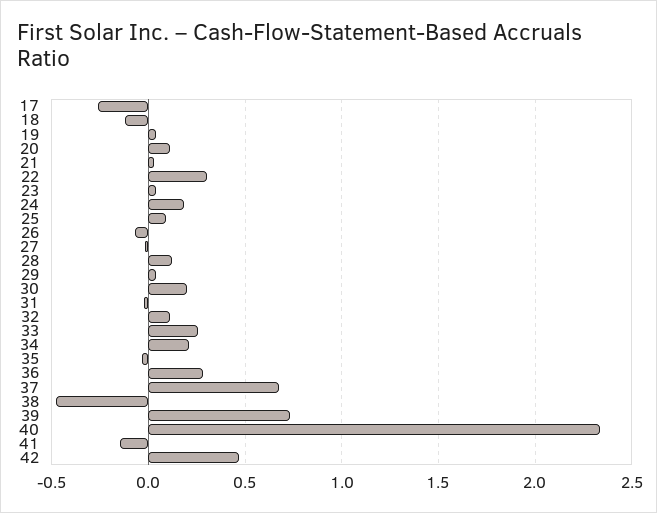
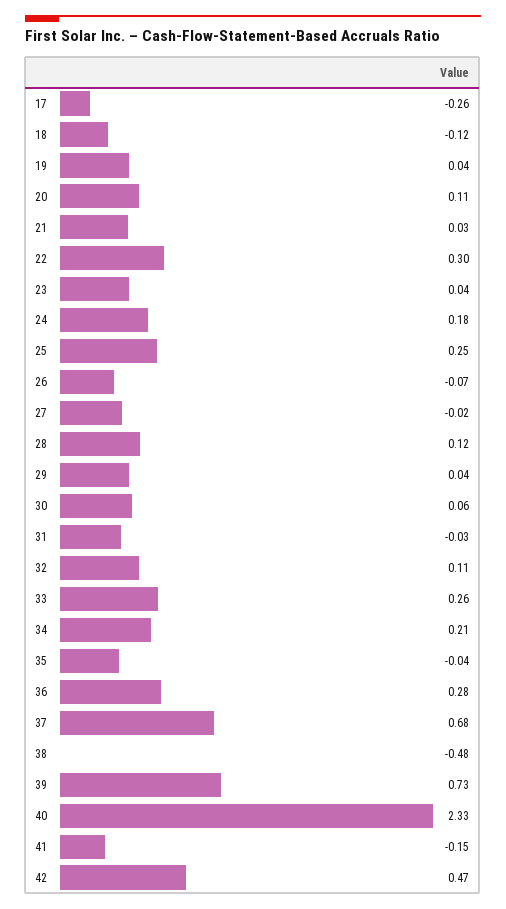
  {
    "17": -0.26,
    "18": -0.12,
    "19": 0.04,
    "20": 0.11,
    "21": 0.03,
    "22": 0.3,
    "23": 0.04,
    "24": 0.18,
-   "25": 0.1,
+   "25": 0.25,
    "26": -0.07,
    "27": -0.02,
    "28": 0.12,
    "29": 0.04,
-   "30": 0.2,
+   "30": 0.06,
    "31": -0.03,
    "32": 0.11,
    "33": 0.26,
    "34": 0.21,
    "35": -0.04,
    "36": 0.28,
    "37": 0.68,
    "38": -0.48,
    "39": 0.73,
    "40": 2.33,
    "41": -0.15,
    "42": 0.47
  }

